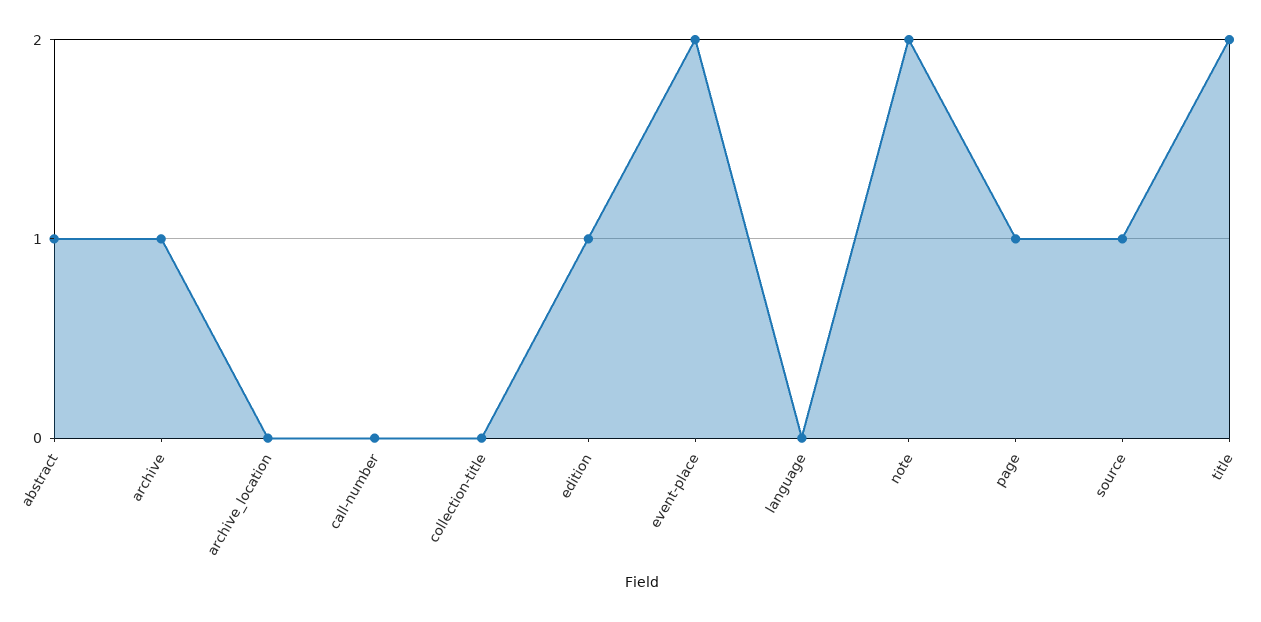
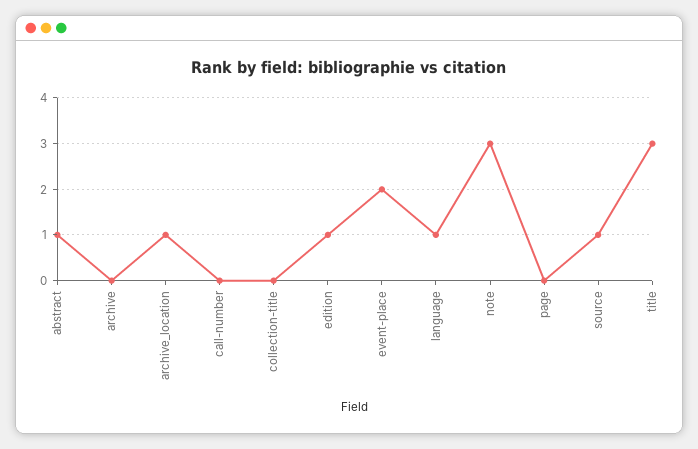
  {
    "abstract": 1,
-   "archive": 1,
+   "archive": 0,
-   "archive_location": 0,
+   "archive_location": 1,
    "call-number": 0,
    "collection-title": 0,
    "edition": 1,
    "event-place": 2,
-   "language": 0,
+   "language": 1,
-   "note": 2,
+   "note": 3,
-   "page": 1,
+   "page": 0,
    "source": 1,
-   "title": 2
+   "title": 3
  }

